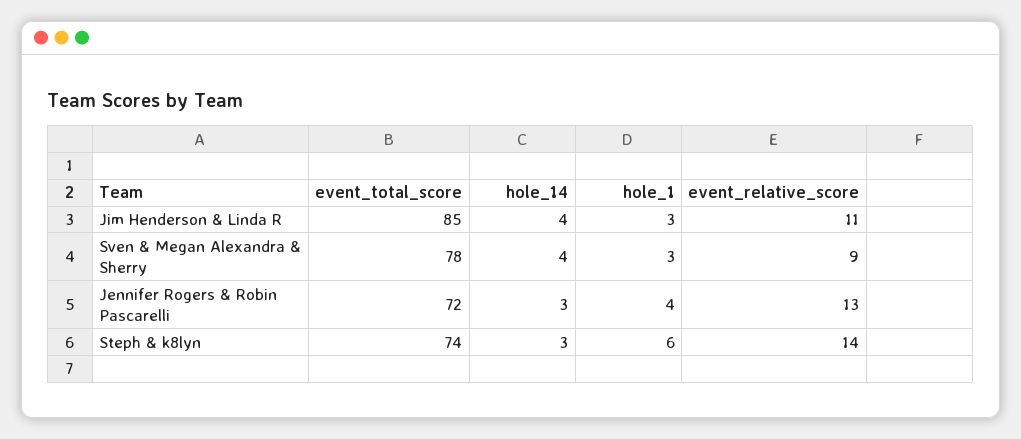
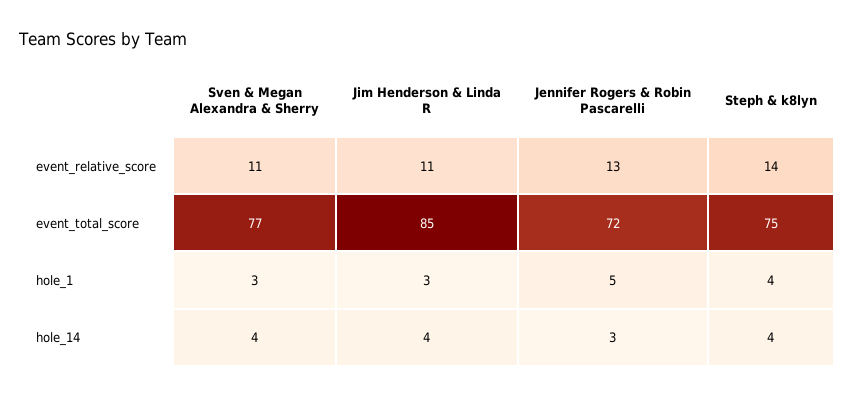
  {
    "event_total_score": {
      "Jim Henderson & Linda R": 85,
-     "Sven & Megan Alexandra & Sherry": 78,
+     "Sven & Megan Alexandra & Sherry": 77,
      "Jennifer Rogers & Robin Pascarelli": 72,
-     "Steph & k8lyn": 74
+     "Steph & k8lyn": 75
    },
    "hole_14": {
      "Jim Henderson & Linda R": 4,
      "Sven & Megan Alexandra & Sherry": 4,
      "Jennifer Rogers & Robin Pascarelli": 3,
-     "Steph & k8lyn": 3
+     "Steph & k8lyn": 4
    },
    "hole_1": {
      "Jim Henderson & Linda R": 3,
      "Sven & Megan Alexandra & Sherry": 3,
-     "Jennifer Rogers & Robin Pascarelli": 4,
+     "Jennifer Rogers & Robin Pascarelli": 5,
-     "Steph & k8lyn": 6
+     "Steph & k8lyn": 4
    },
    "event_relative_score": {
      "Jim Henderson & Linda R": 11,
-     "Sven & Megan Alexandra & Sherry": 9,
+     "Sven & Megan Alexandra & Sherry": 11,
      "Jennifer Rogers & Robin Pascarelli": 13,
      "Steph & k8lyn": 14
    }
  }

